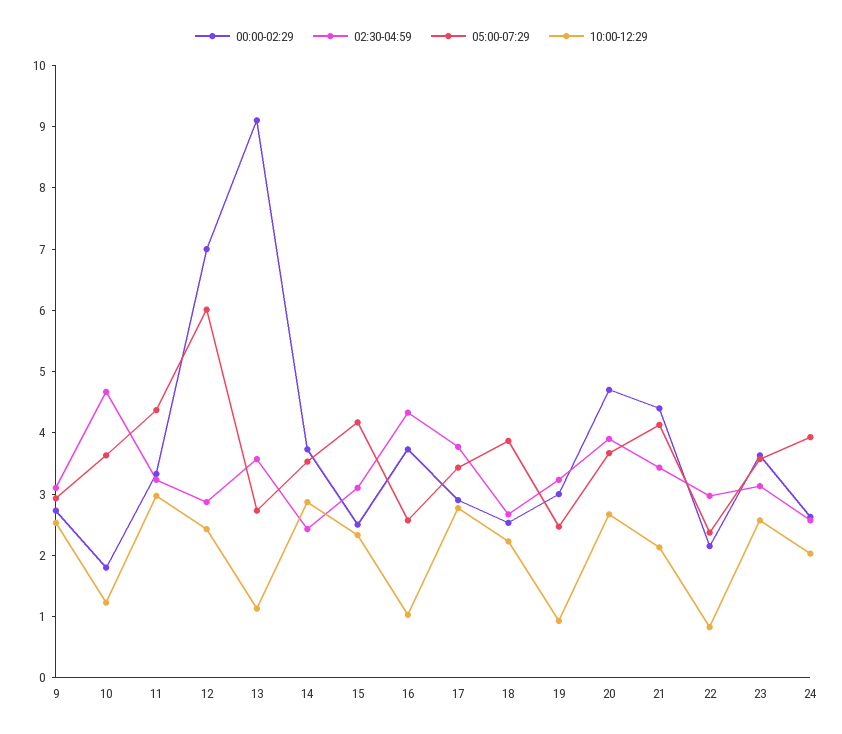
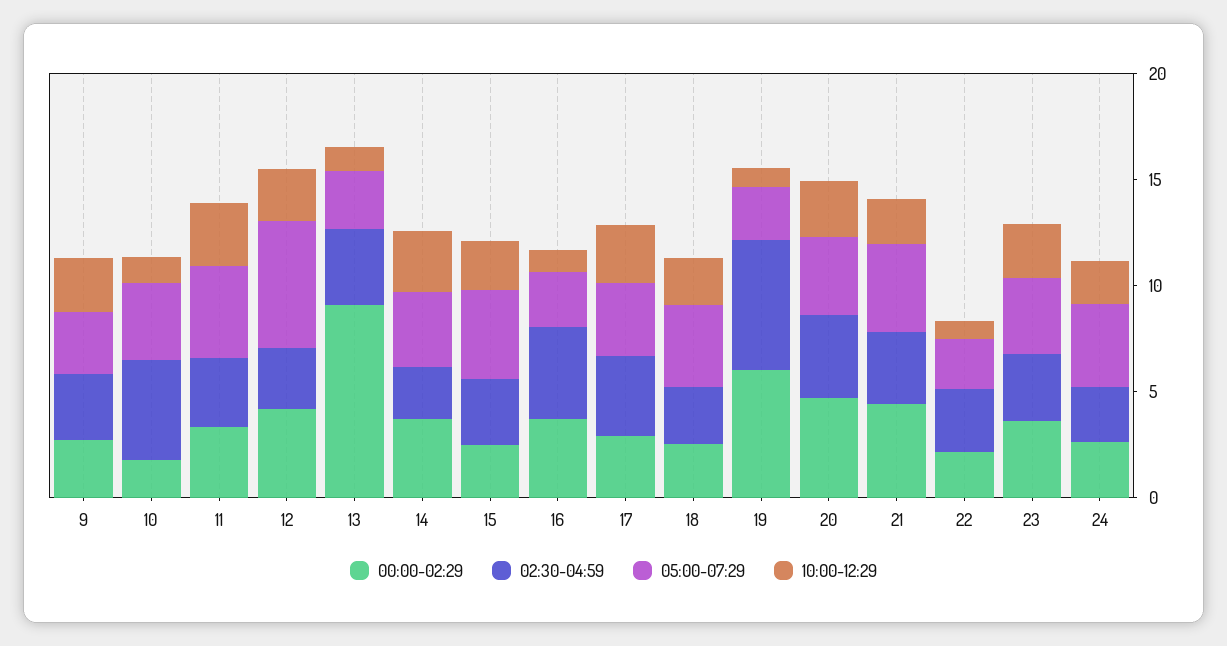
  {
    "00:00-02:29": {
      "9": 2.8,
      "10": 1.8,
      "11": 3.4,
-     "12": 7,
+     "12": 4,
      "13": 9.2,
      "14": 3.8,
      "15": 2.6,
      "16": 3.8,
      "17": 3,
      "18": 2.6,
-     "19": 3,
+     "19": 6,
      "20": 4.8,
      "21": 4.4,
      "22": 2.2,
      "23": 3.6,
      "24": 2.6
    },
    "02:30-04:59": {
      "9": 3.2,
      "10": 4.6,
      "11": 3.2,
      "12": 2.8,
      "13": 3.6,
      "14": 2.4,
      "15": 3.2,
      "16": 4.4,
      "17": 3.8,
      "18": 2.6,
-     "19": 3.2,
+     "19": 6,
      "20": 4,
      "21": 3.4,
      "22": 3,
      "23": 3.2,
      "24": 2.6
    },
    "05:00-07:29": {
      "9": 3,
      "10": 3.6,
      "11": 4.4,
      "12": 6,
      "13": 2.8,
      "14": 3.6,
      "15": 4.2,
      "16": 2.6,
      "17": 3.4,
      "18": 3.8,
      "19": 2.4,
      "20": 3.6,
      "21": 4.2,
      "22": 2.4,
      "23": 3.6,
      "24": 4
    },
    "10:00-12:29": {
      "9": 2.6,
      "10": 1.2,
      "11": 3,
      "12": 2.4,
      "13": 1.2,
      "14": 2.8,
      "15": 2.4,
      "16": 1,
      "17": 2.8,
      "18": 2.2,
      "19": 1,
      "20": 2.6,
      "21": 2.2,
      "22": 0.8,
      "23": 2.6,
      "24": 2
    }
  }

